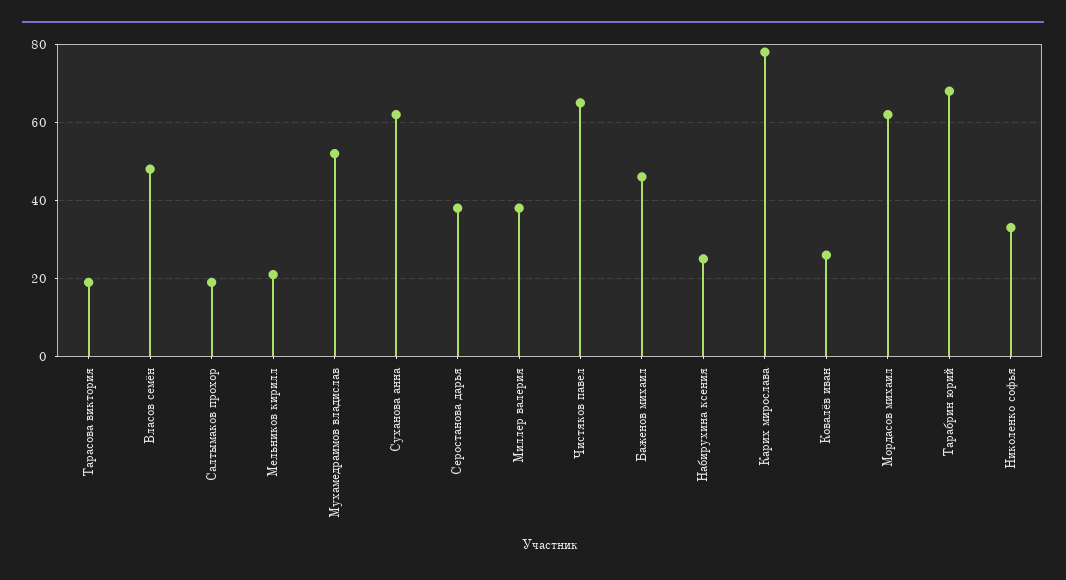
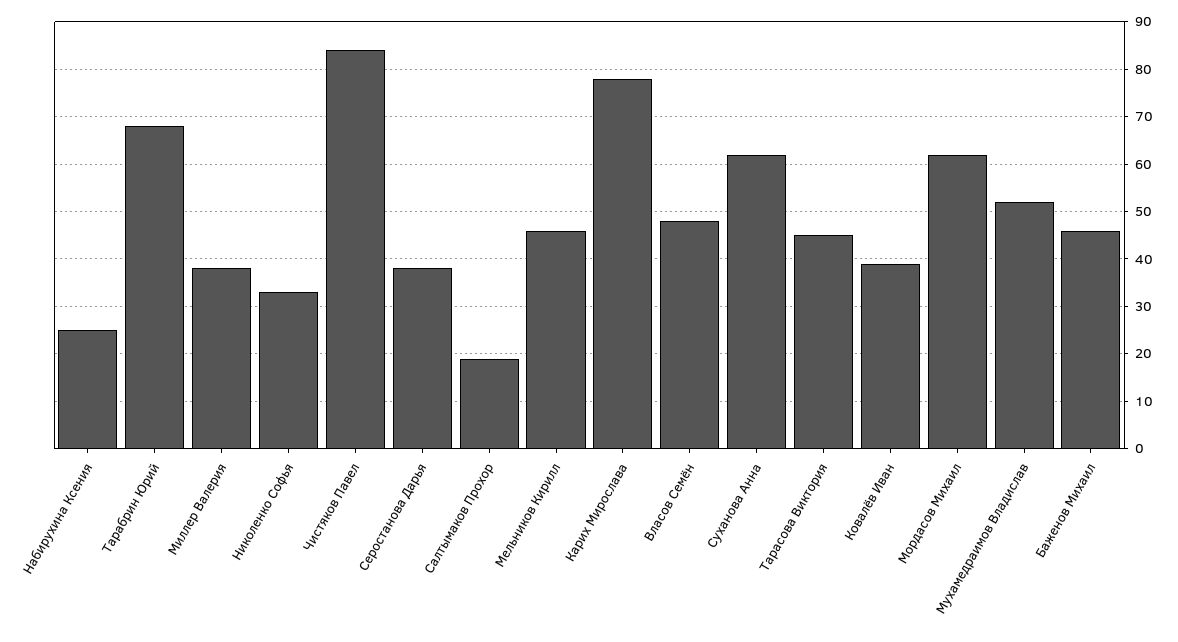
  {
-   "Тарасова виктория": 20,
+   "Тарасова виктория": 45,
    "Власов семён": 50,
    "Салтымаков прохор": 20,
-   "Мельников кирилл": 20,
+   "Мельников кирилл": 45,
    "Мухамедраимов владислав": 50,
    "Суханова анна": 60,
    "Серостанова дарья": 40,
    "Миллер валерия": 40,
-   "Чистяков павел": 65,
+   "Чистяков павел": 85,
    "Баженов михаил": 45,
    "Набирухина ксения": 25,
    "Карих мирослава": 80,
-   "Ковалёв иван": 25,
+   "Ковалёв иван": 40,
    "Мордасов михаил": 60,
    "Тарабрин юрий": 70,
    "Николенко софья": 35
  }

